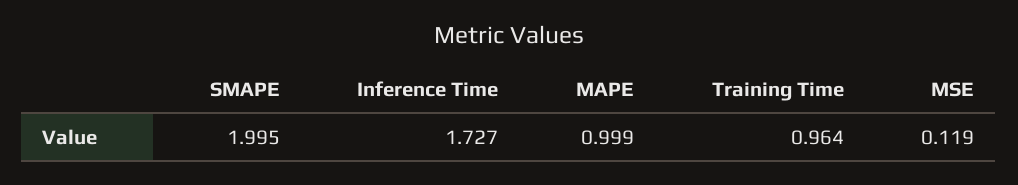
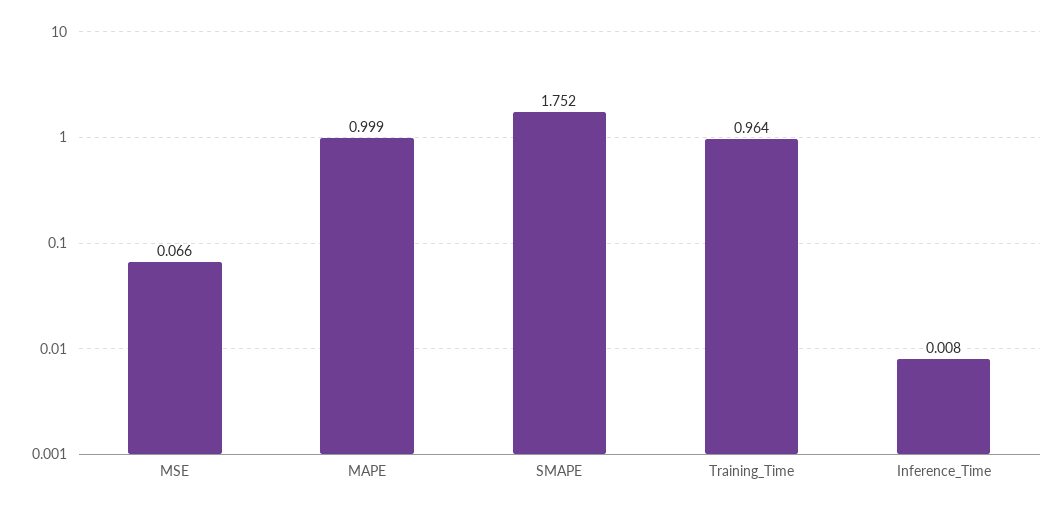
  {
-   "SMAPE": 1.995,
+   "SMAPE": 1.752,
-   "Inference Time": 1.727,
+   "Inference Time": 0.008,
    "MAPE": 0.999,
    "Training Time": 0.964,
-   "MSE": 0.119
+   "MSE": 0.066
  }

